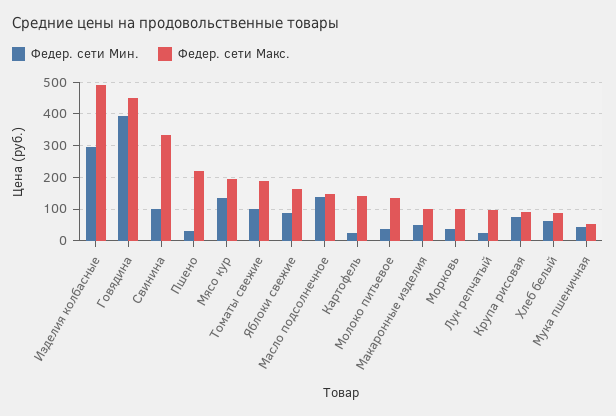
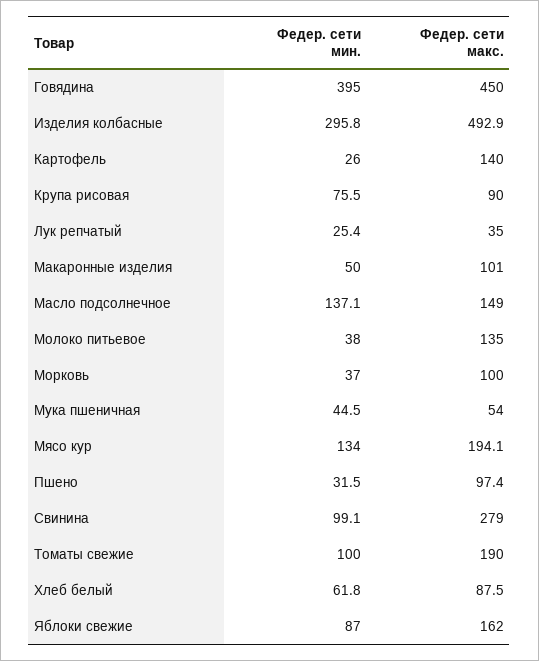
  {
    "Федер. сети Мин.": {
      "Изделия колбасные": 295.8,
      "Говядина": 395,
      "Свинина": 99.1,
      "Пшено": 31.5,
      "Мясо кур": 134,
      "Томаты свежие": 100,
      "Яблоки свежие": 87,
      "Масло подсолнечное": 137.1,
      "Картофель": 26,
      "Молоко питьевое": 38,
      "Макаронные изделия": 50,
      "Морковь": 37,
      "Лук репчатый": 25.4,
      "Крупа рисовая": 75.5,
      "Хлеб белый": 61.8,
      "Мука пшеничная": 44.5
    },
    "Федер. сети Макс.": {
      "Изделия колбасные": 492.9,
      "Говядина": 450,
-     "Свинина": 340,
+     "Свинина": 279,
-     "Пшено": 220,
+     "Пшено": 97.4,
      "Мясо кур": 194.1,
      "Томаты свежие": 190,
      "Яблоки свежие": 162,
      "Масло подсолнечное": 149,
      "Картофель": 140,
      "Молоко питьевое": 135,
      "Макаронные изделия": 101,
      "Морковь": 100,
-     "Лук репчатый": 100,
+     "Лук репчатый": 35,
      "Крупа рисовая": 90,
      "Хлеб белый": 87.5,
      "Мука пшеничная": 54
    }
  }

